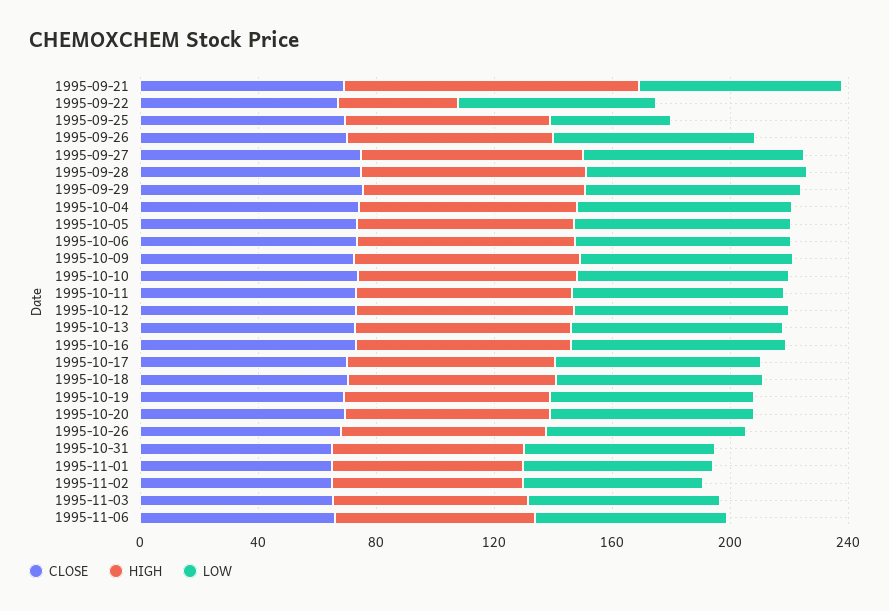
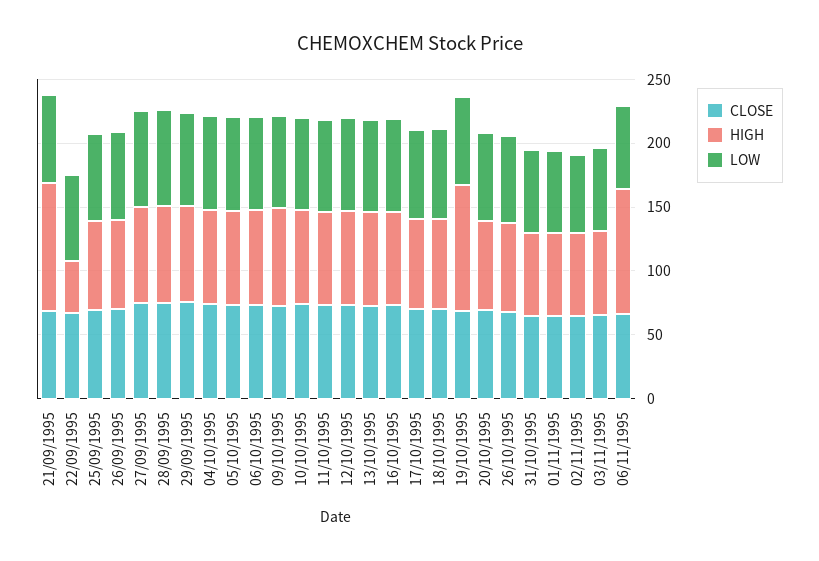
  {
    "CLOSE": {
      "1995-09-21": 70,
      "1995-09-22": 70,
      "1995-09-25": 70,
      "1995-09-26": 70,
      "1995-09-27": 80,
      "1995-09-28": 80,
      "1995-09-29": 80,
      "1995-10-04": 70,
      "1995-10-05": 70,
      "1995-10-06": 70,
      "1995-10-09": 70,
      "1995-10-10": 70,
      "1995-10-11": 70,
      "1995-10-12": 70,
      "1995-10-13": 70,
      "1995-10-16": 70,
      "1995-10-17": 70,
      "1995-10-18": 70,
      "1995-10-19": 70,
      "1995-10-20": 70,
      "1995-10-26": 70,
      "1995-10-31": 70,
      "1995-11-01": 60,
      "1995-11-02": 60,
      "1995-11-03": 70,
      "1995-11-06": 70
    },
    "HIGH": {
      "1995-09-21": 100,
      "1995-09-22": 40,
      "1995-09-25": 70,
      "1995-09-26": 70,
      "1995-09-27": 80,
      "1995-09-28": 80,
      "1995-09-29": 80,
      "1995-10-04": 70,
      "1995-10-05": 70,
      "1995-10-06": 70,
      "1995-10-09": 80,
      "1995-10-10": 70,
      "1995-10-11": 70,
      "1995-10-12": 70,
      "1995-10-13": 70,
      "1995-10-16": 70,
      "1995-10-17": 70,
      "1995-10-18": 70,
-     "1995-10-19": 70,
+     "1995-10-19": 100,
      "1995-10-20": 70,
      "1995-10-26": 70,
      "1995-10-31": 70,
      "1995-11-01": 60,
      "1995-11-02": 60,
      "1995-11-03": 70,
-     "1995-11-06": 70
+     "1995-11-06": 100
    },
    "LOW": {
      "1995-09-21": 70,
      "1995-09-22": 70,
-     "1995-09-25": 40,
+     "1995-09-25": 70,
      "1995-09-26": 70,
      "1995-09-27": 80,
      "1995-09-28": 80,
      "1995-09-29": 70,
      "1995-10-04": 70,
      "1995-10-05": 70,
      "1995-10-06": 70,
      "1995-10-09": 70,
      "1995-10-10": 70,
      "1995-10-11": 70,
      "1995-10-12": 70,
      "1995-10-13": 70,
      "1995-10-16": 70,
      "1995-10-17": 70,
      "1995-10-18": 70,
      "1995-10-19": 70,
      "1995-10-20": 70,
      "1995-10-26": 70,
      "1995-10-31": 70,
      "1995-11-01": 60,
      "1995-11-02": 60,
      "1995-11-03": 70,
      "1995-11-06": 70
    }
  }

